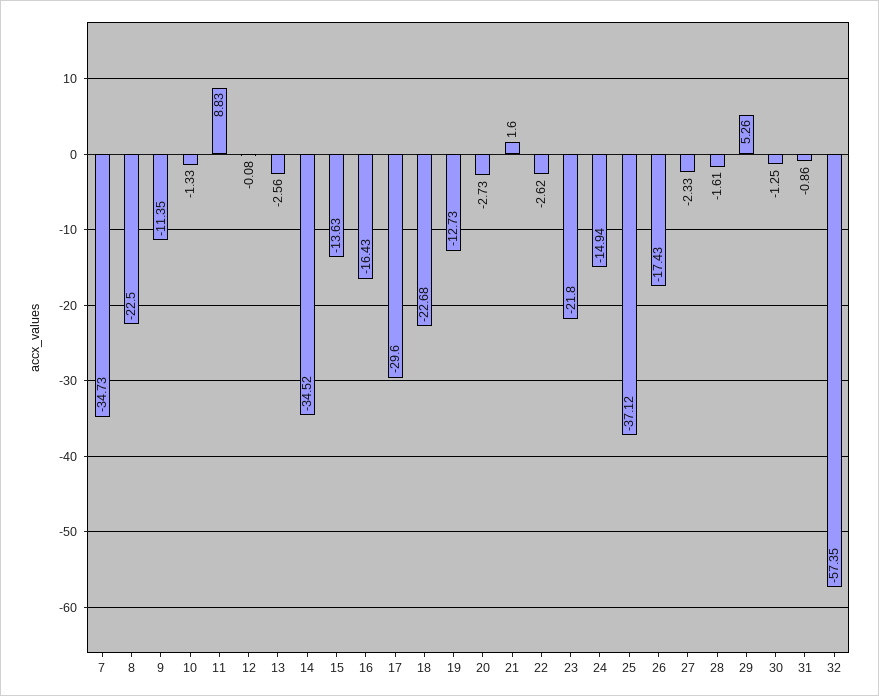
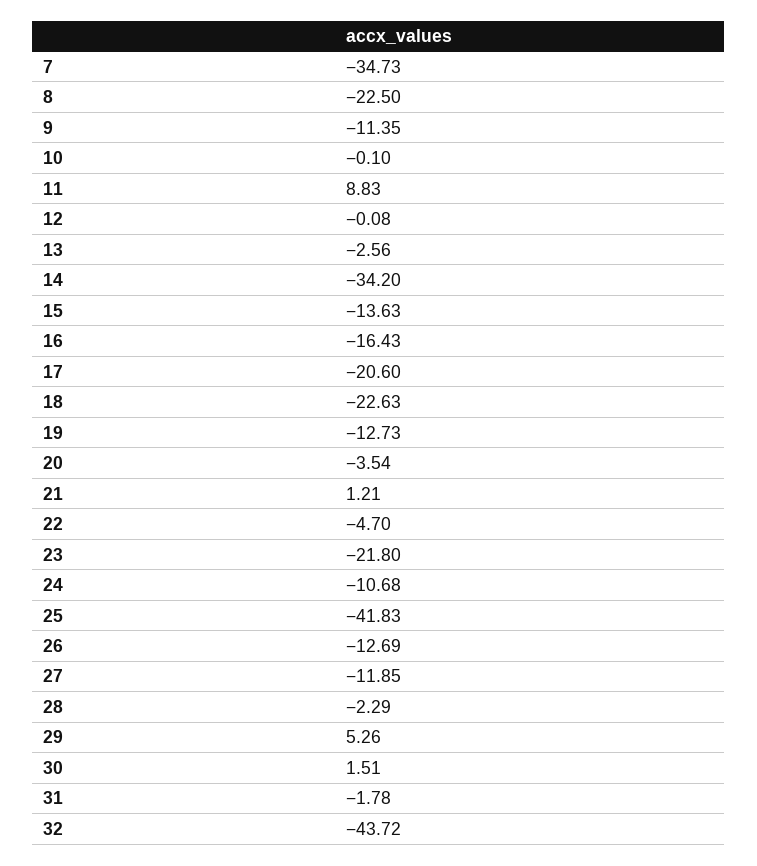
  {
    "7": -34.73,
    "8": -22.5,
    "9": -11.35,
-   "10": -1.33,
+   "10": -0.1,
    "11": 8.83,
    "12": -0.08,
    "13": -2.56,
-   "14": -34.52,
+   "14": -34.2,
    "15": -13.63,
    "16": -16.43,
-   "17": -29.6,
+   "17": -20.6,
-   "18": -22.68,
+   "18": -22.63,
    "19": -12.73,
-   "20": -2.73,
+   "20": -3.54,
-   "21": 1.6,
+   "21": 1.21,
-   "22": -2.62,
+   "22": -4.7,
    "23": -21.8,
-   "24": -14.94,
+   "24": -10.68,
-   "25": -37.12,
+   "25": -41.83,
-   "26": -17.43,
+   "26": -12.69,
-   "27": -2.33,
+   "27": -11.85,
-   "28": -1.61,
+   "28": -2.29,
    "29": 5.26,
-   "30": -1.25,
+   "30": 1.51,
-   "31": -0.86,
+   "31": -1.78,
-   "32": -57.35
+   "32": -43.72
  }

